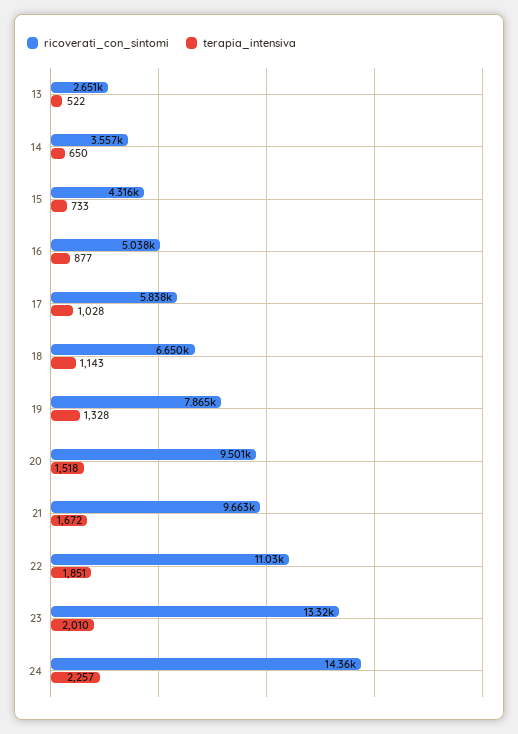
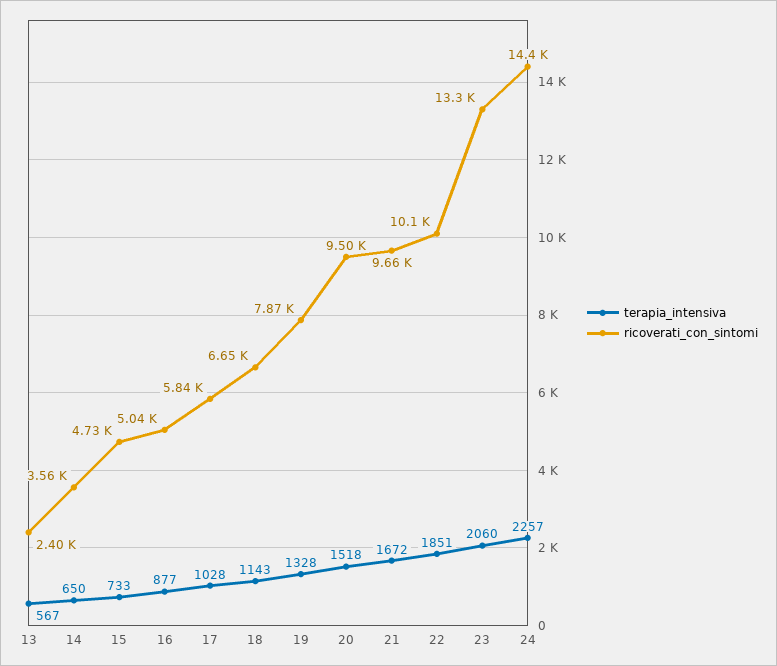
  {
    "ricoverati_con_sintomi": {
-     "13": 2651,
+     "13": 2400,
      "14": 3557,
-     "15": 4316,
+     "15": 4730,
      "16": 5038,
      "17": 5838,
      "18": 6650,
      "19": 7865,
      "20": 9501,
      "21": 9663,
-     "22": 11030,
+     "22": 10100,
      "23": 13320,
      "24": 14360
    },
    "terapia_intensiva": {
-     "13": 522,
+     "13": 567,
      "14": 650,
      "15": 733,
      "16": 877,
      "17": 1028,
      "18": 1143,
      "19": 1328,
      "20": 1518,
      "21": 1672,
      "22": 1851,
-     "23": 2010,
+     "23": 2060,
      "24": 2257
    }
  }

